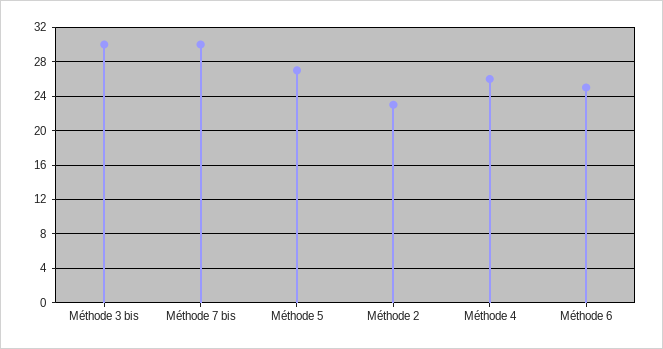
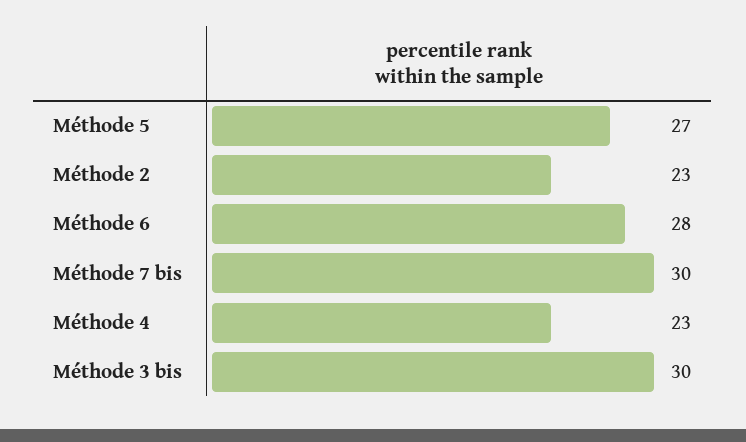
  {
    "Méthode 3 bis": 30,
    "Méthode 7 bis": 30,
    "Méthode 5": 27,
    "Méthode 2": 23,
-   "Méthode 4": 26,
+   "Méthode 4": 23,
-   "Méthode 6": 25
+   "Méthode 6": 28
  }

